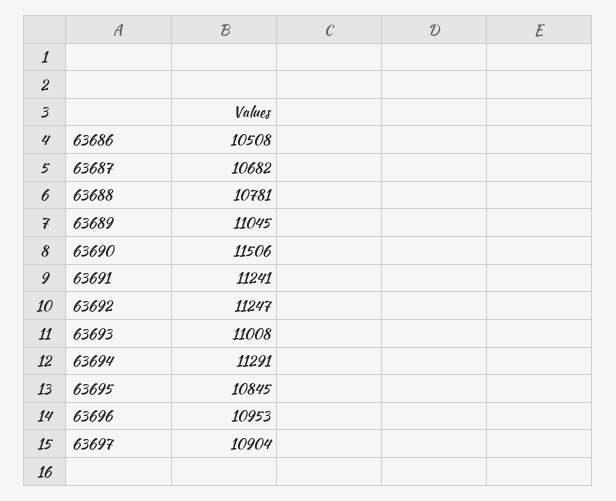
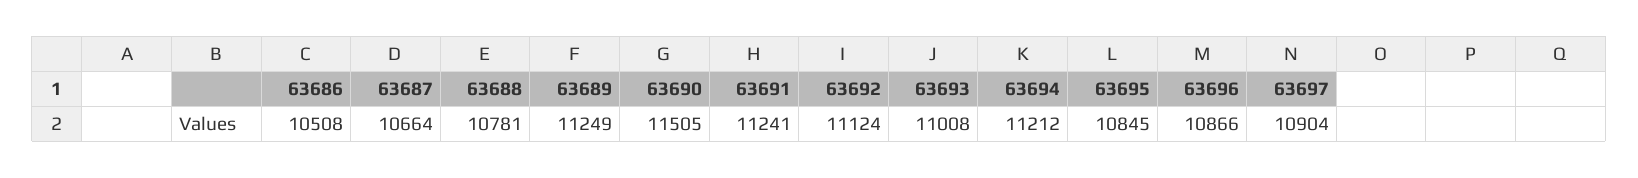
  {
    "63686": 10508,
-   "63687": 10682,
+   "63687": 10664,
    "63688": 10781,
-   "63689": 11045,
+   "63689": 11249,
-   "63690": 11506,
+   "63690": 11505,
    "63691": 11241,
-   "63692": 11247,
+   "63692": 11124,
    "63693": 11008,
-   "63694": 11291,
+   "63694": 11212,
    "63695": 10845,
-   "63696": 10953,
+   "63696": 10866,
    "63697": 10904
  }

